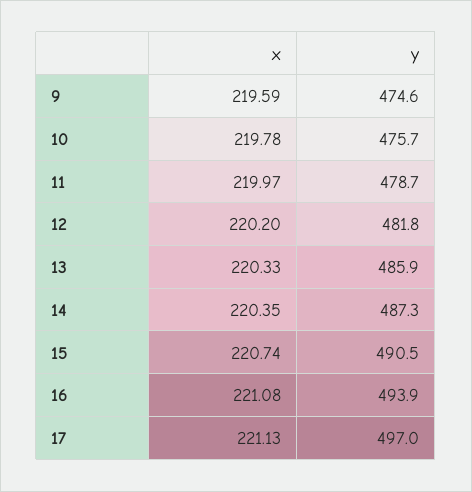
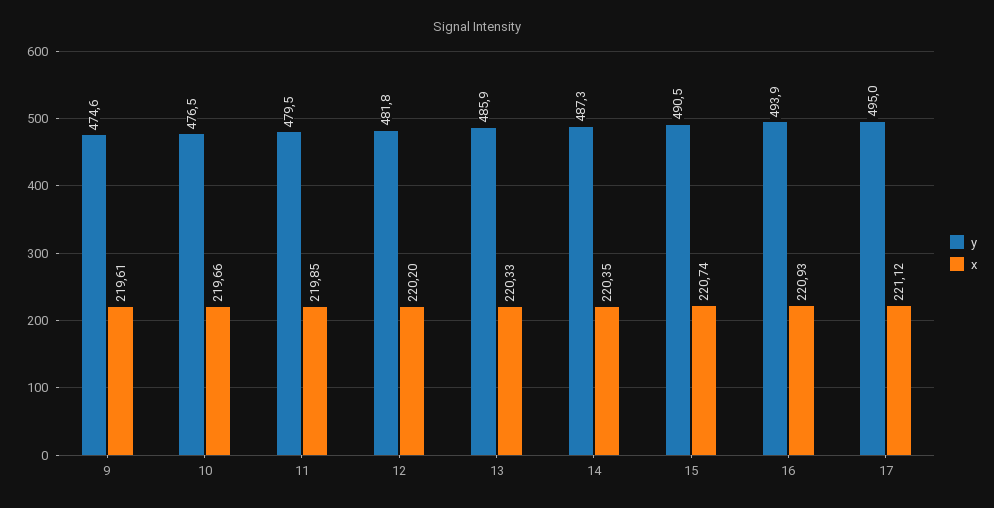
  {
    "x": {
-     "9": 219.59,
+     "9": 219.61,
-     "10": 219.78,
+     "10": 219.66,
-     "11": 219.97,
+     "11": 219.85,
      "12": 220.2,
      "13": 220.33,
      "14": 220.35,
      "15": 220.74,
-     "16": 221.08,
+     "16": 220.93,
-     "17": 221.13
+     "17": 221.12
    },
    "y": {
      "9": 474.6,
-     "10": 475.7,
+     "10": 476.5,
-     "11": 478.7,
+     "11": 479.5,
      "12": 481.8,
      "13": 485.9,
      "14": 487.3,
      "15": 490.5,
      "16": 493.9,
-     "17": 497
+     "17": 495
    }
  }

